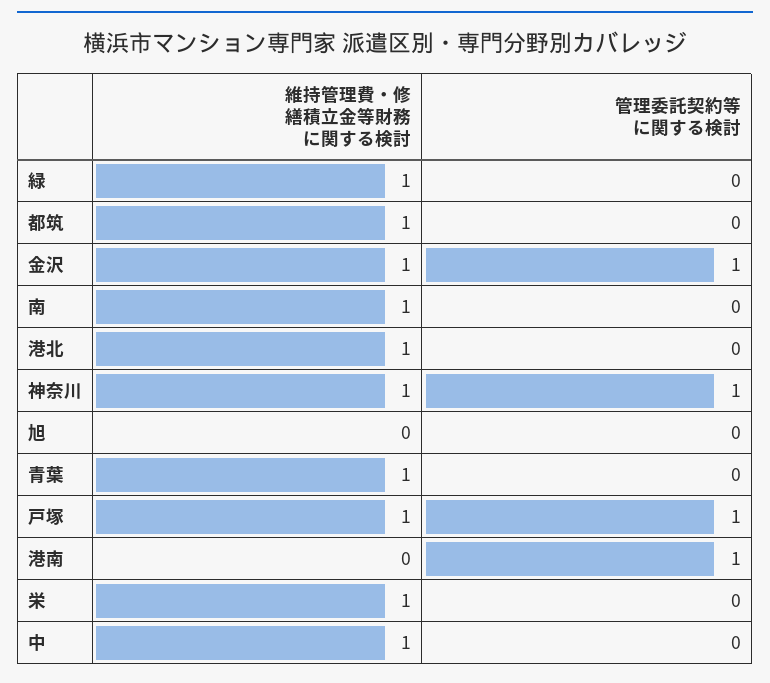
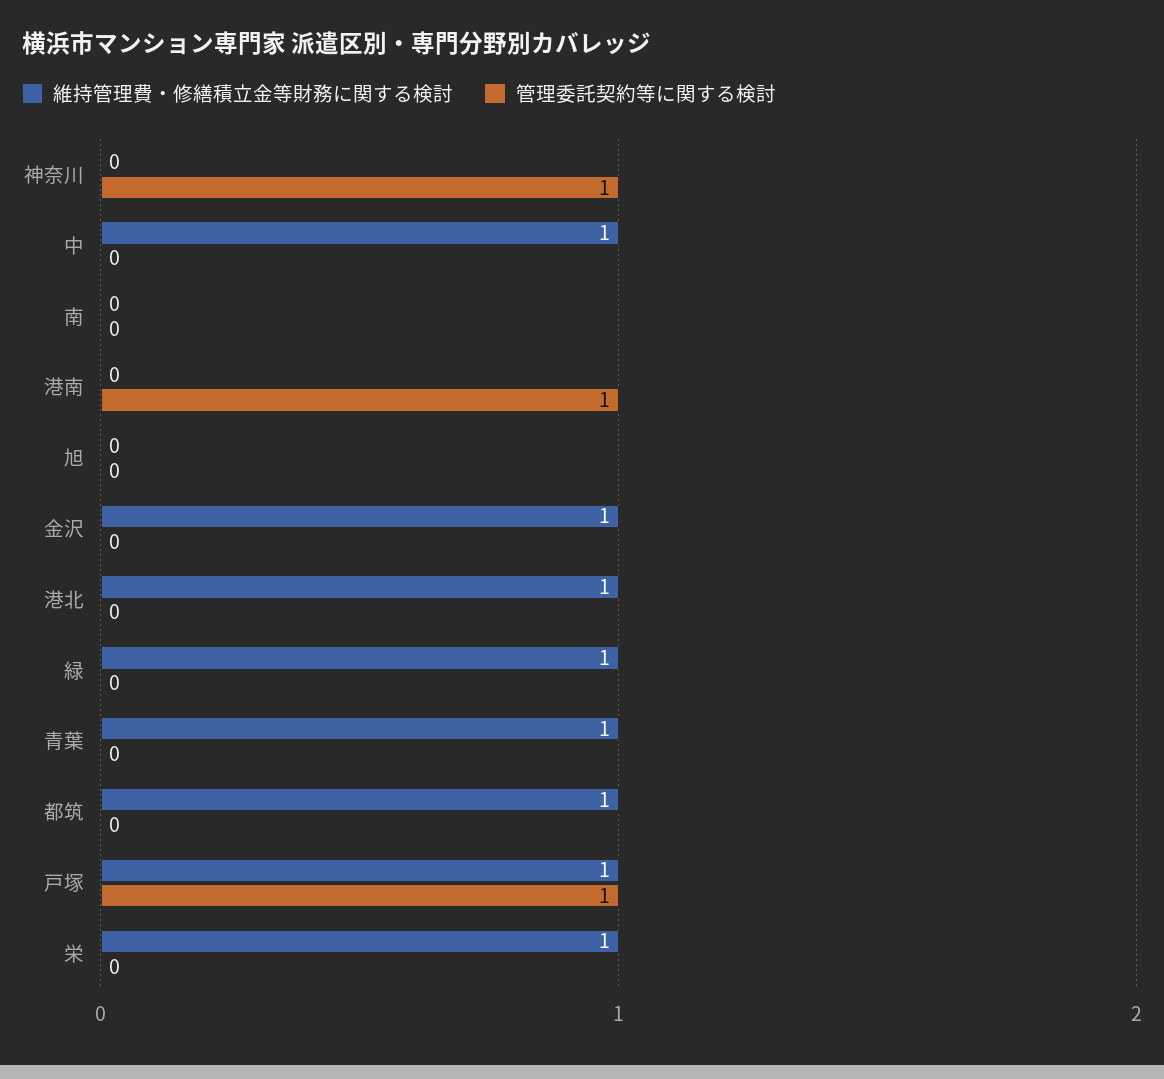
  {
    "維持管理費・修繕積立金等財務に関する検討": {
      "緑": 1,
      "都筑": 1,
      "金沢": 1,
-     "南": 1,
+     "南": 0,
      "港北": 1,
-     "神奈川": 1,
+     "神奈川": 0,
      "旭": 0,
      "青葉": 1,
      "戸塚": 1,
      "港南": 0,
      "栄": 1,
      "中": 1
    },
    "管理委託契約等に関する検討": {
      "緑": 0,
      "都筑": 0,
-     "金沢": 1,
+     "金沢": 0,
      "南": 0,
      "港北": 0,
      "神奈川": 1,
      "旭": 0,
      "青葉": 0,
      "戸塚": 1,
      "港南": 1,
      "栄": 0,
      "中": 0
    }
  }

